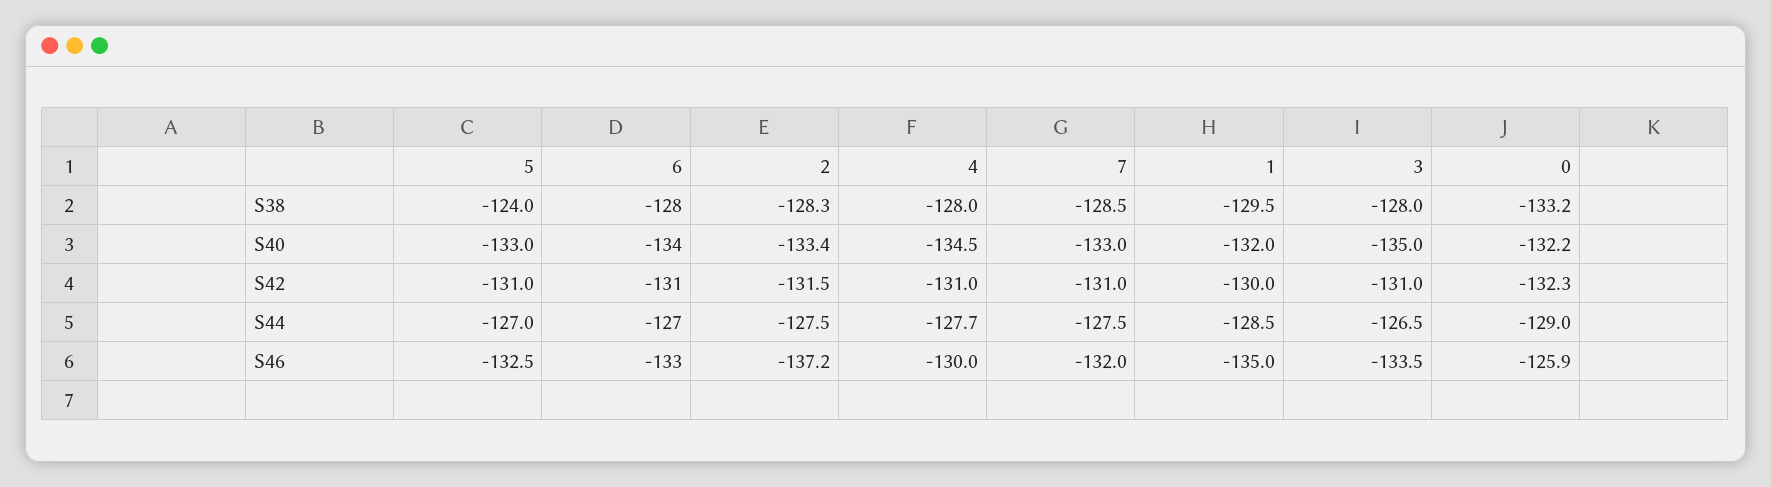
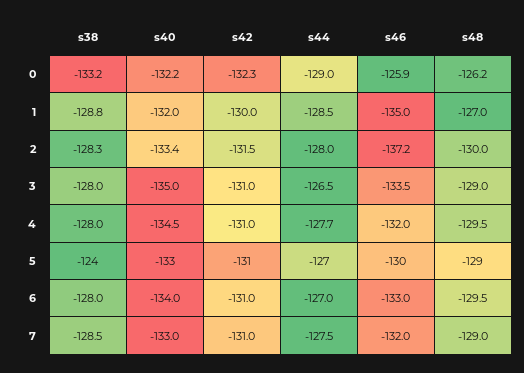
  {
    "5": {
      "S38": -124,
      "S40": -133,
      "S42": -131,
      "S44": -127,
-     "S46": -132.5
+     "S46": -130,
+     "s48": -129
    },
    "6": {
      "S38": -128,
      "S40": -134,
      "S42": -131,
      "S44": -127,
-     "S46": -133
+     "S46": -133,
+     "s48": -129.5
    },
    "2": {
      "S38": -128.3,
      "S40": -133.4,
      "S42": -131.5,
-     "S44": -127.5,
+     "S44": -128,
-     "S46": -137.2
+     "S46": -137.2,
+     "s48": -130
    },
    "4": {
      "S38": -128,
      "S40": -134.5,
      "S42": -131,
      "S44": -127.7,
-     "S46": -130
+     "S46": -132,
+     "s48": -129.5
    },
    "7": {
      "S38": -128.5,
      "S40": -133,
      "S42": -131,
      "S44": -127.5,
-     "S46": -132
+     "S46": -132,
+     "s48": -129
    },
    "1": {
-     "S38": -129.5,
+     "S38": -128.8,
      "S40": -132,
      "S42": -130,
      "S44": -128.5,
-     "S46": -135
+     "S46": -135,
+     "s48": -127
    },
    "3": {
      "S38": -128,
      "S40": -135,
      "S42": -131,
      "S44": -126.5,
-     "S46": -133.5
+     "S46": -133.5,
+     "s48": -129
    },
    "0": {
      "S38": -133.2,
      "S40": -132.2,
      "S42": -132.3,
      "S44": -129,
-     "S46": -125.9
+     "S46": -125.9,
+     "s48": -126.2
    }
  }

